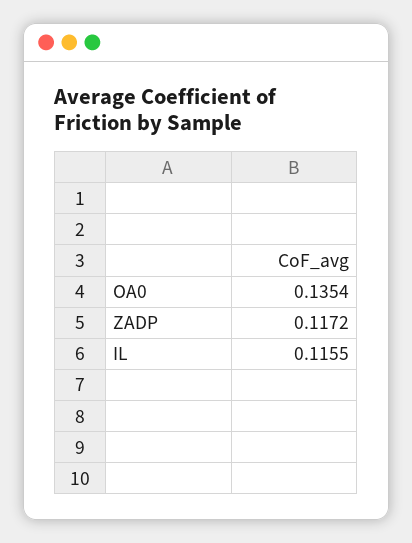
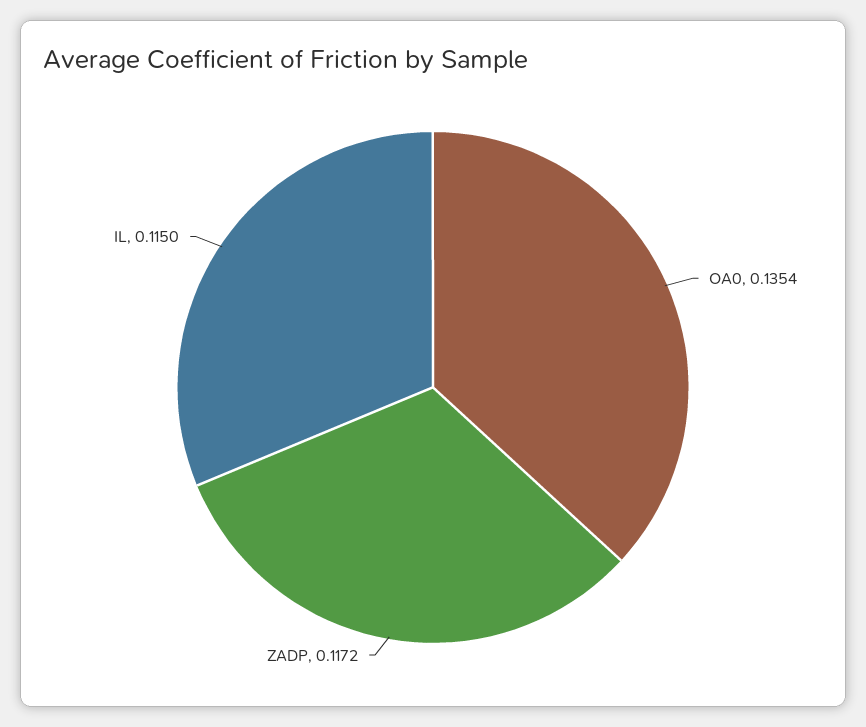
  {
    "OA0": 0.1354,
    "ZADP": 0.1172,
-   "IL": 0.1155
+   "IL": 0.115
  }

